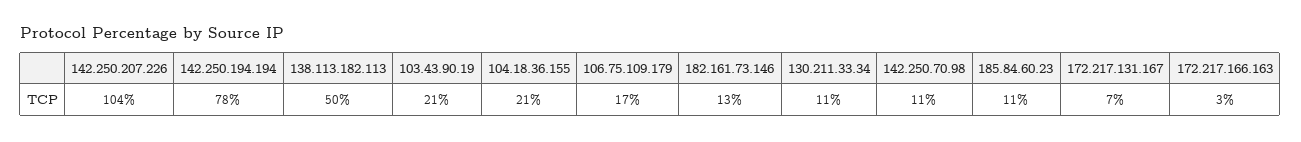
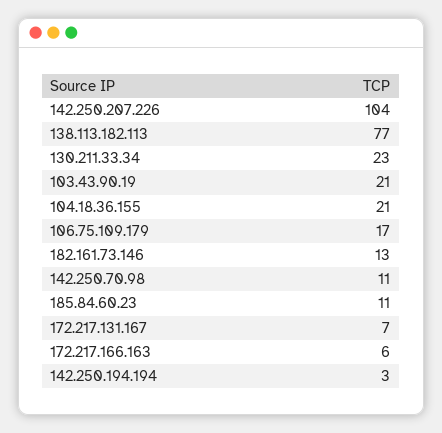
  {
    "142.250.207.226": 104,
-   "142.250.194.194": 78,
+   "142.250.194.194": 3,
-   "138.113.182.113": 50,
+   "138.113.182.113": 77,
    "103.43.90.19": 21,
    "104.18.36.155": 21,
    "106.75.109.179": 17,
    "182.161.73.146": 13,
-   "130.211.33.34": 11,
+   "130.211.33.34": 23,
    "142.250.70.98": 11,
    "185.84.60.23": 11,
    "172.217.131.167": 7,
-   "172.217.166.163": 3
+   "172.217.166.163": 6
  }

